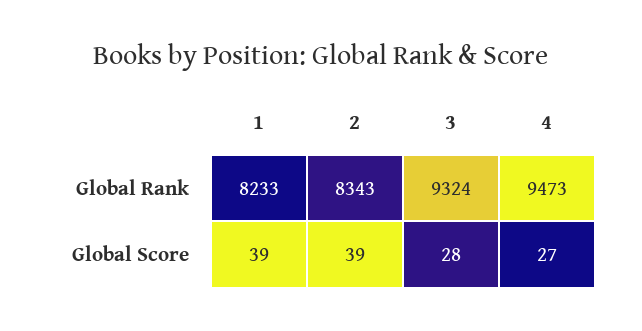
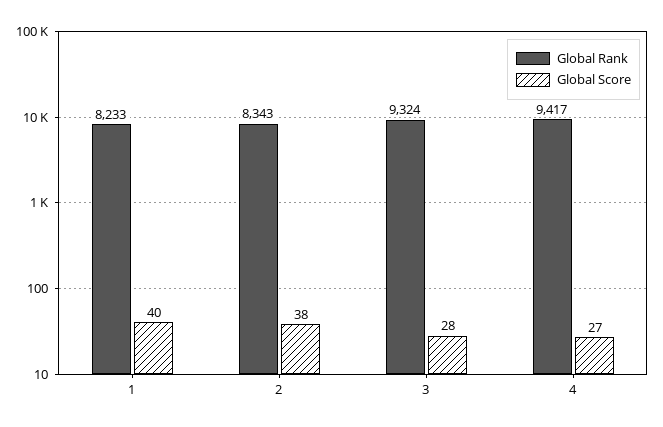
  {
    "Global Rank": {
      "1": 8233,
      "2": 8343,
      "3": 9324,
-     "4": 9473
+     "4": 9417
    },
    "Global Score": {
-     "1": 39,
+     "1": 40,
-     "2": 39,
+     "2": 38,
      "3": 28,
      "4": 27
    }
  }

